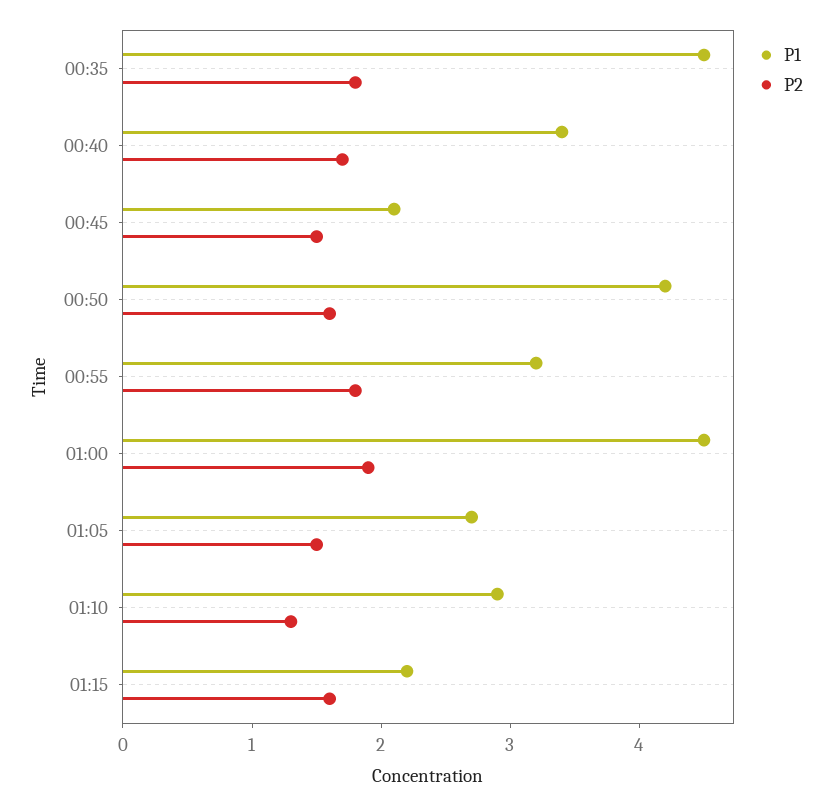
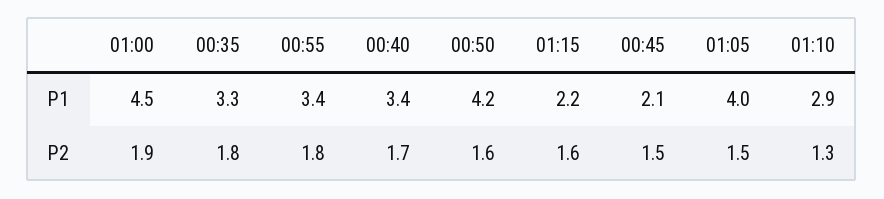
  {
    "P1": {
-     "00:35": 4.5,
+     "00:35": 3.3,
      "00:40": 3.4,
      "00:45": 2.1,
      "00:50": 4.2,
-     "00:55": 3.2,
+     "00:55": 3.4,
      "01:00": 4.5,
-     "01:05": 2.7,
+     "01:05": 4,
      "01:10": 2.9,
      "01:15": 2.2
    },
    "P2": {
      "00:35": 1.8,
      "00:40": 1.7,
      "00:45": 1.5,
      "00:50": 1.6,
      "00:55": 1.8,
      "01:00": 1.9,
      "01:05": 1.5,
      "01:10": 1.3,
      "01:15": 1.6
    }
  }

